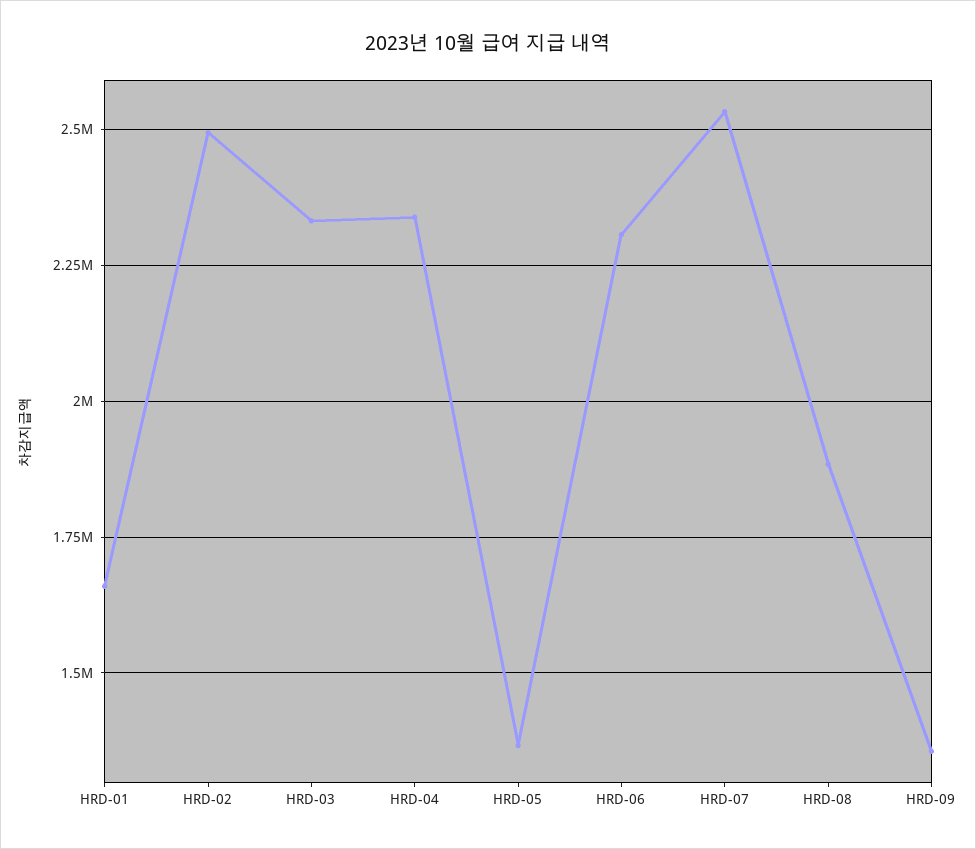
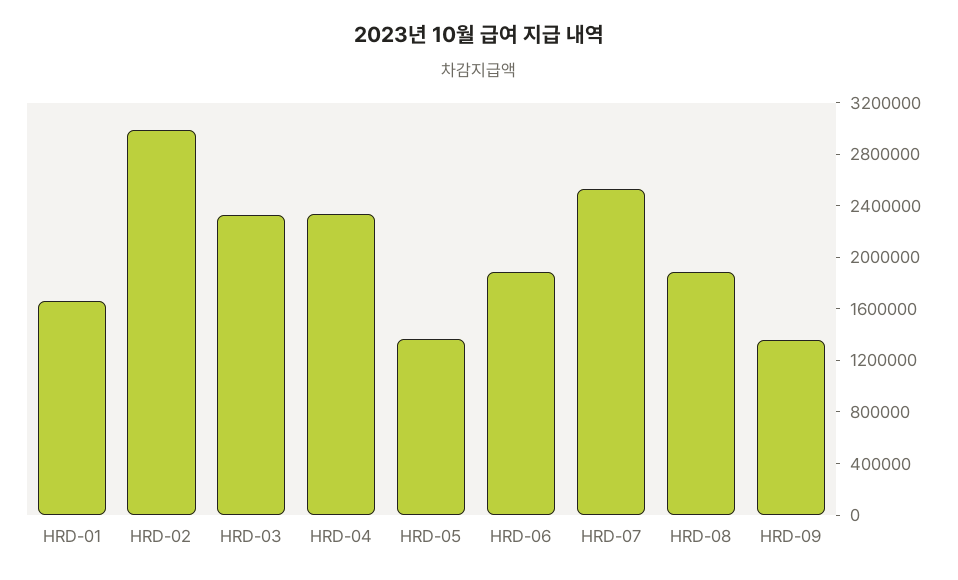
  {
    "HRD-01": 1650000,
-   "HRD-02": 2500000,
+   "HRD-02": 3000000,
    "HRD-03": 2325000,
    "HRD-04": 2350000,
    "HRD-05": 1375000,
-   "HRD-06": 2300000,
+   "HRD-06": 1900000,
    "HRD-07": 2525000,
    "HRD-08": 1875000,
    "HRD-09": 1350000
  }

